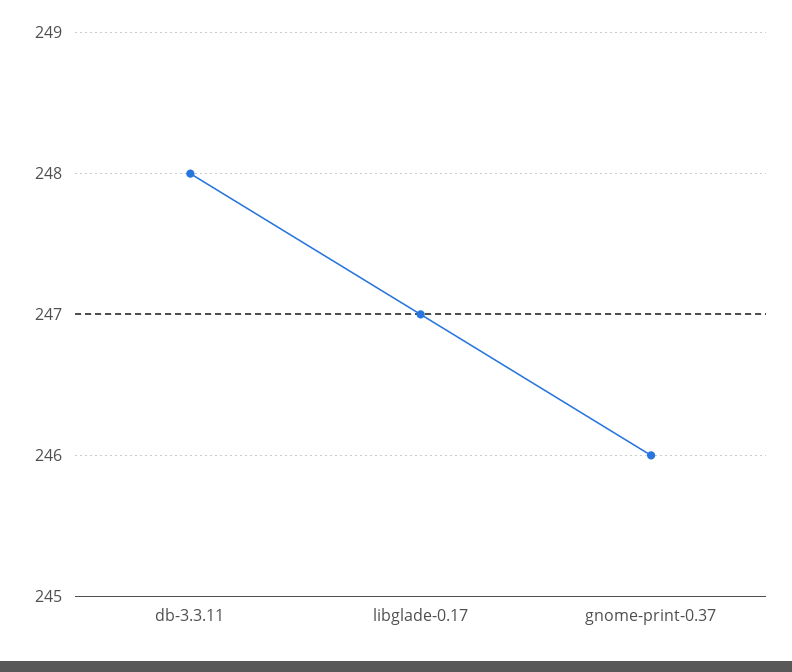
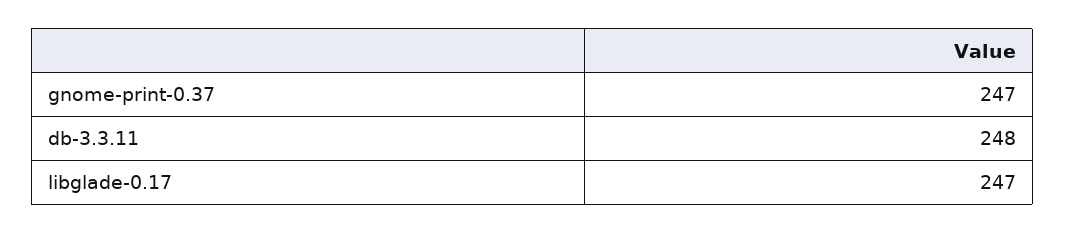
  {
    "db-3.3.11": 248,
    "libglade-0.17": 247,
-   "gnome-print-0.37": 246
+   "gnome-print-0.37": 247
  }

